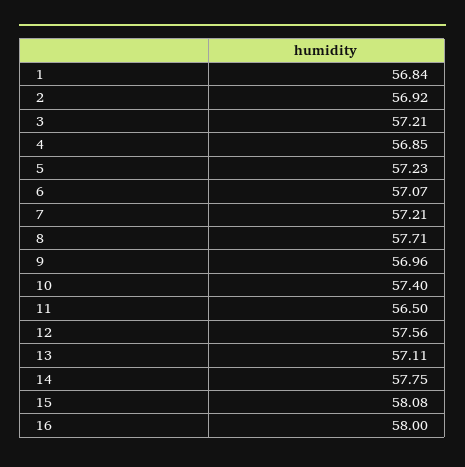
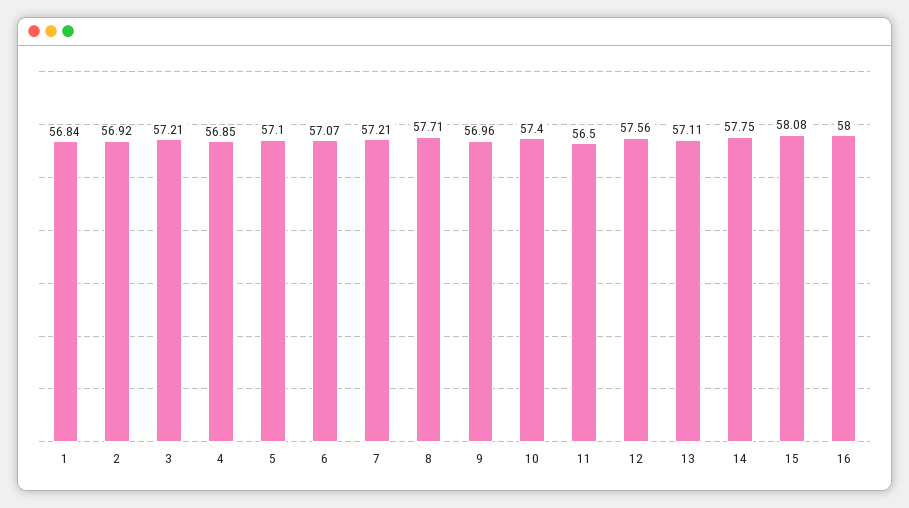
  {
    "1": 56.84,
    "2": 56.92,
    "3": 57.21,
    "4": 56.85,
-   "5": 57.23,
+   "5": 57.1,
    "6": 57.07,
    "7": 57.21,
    "8": 57.71,
    "9": 56.96,
    "10": 57.4,
    "11": 56.5,
    "12": 57.56,
    "13": 57.11,
    "14": 57.75,
    "15": 58.08,
    "16": 58
  }

